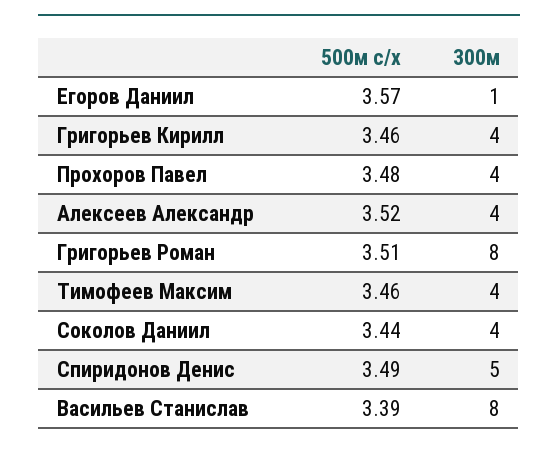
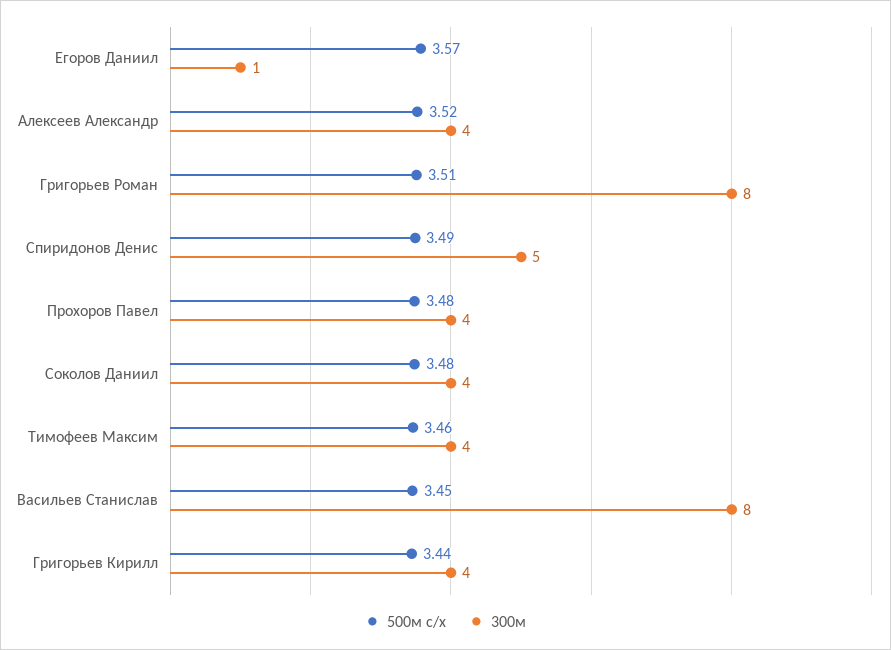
  {
    "500м с/х": {
      "Егоров Даниил": 3.57,
-     "Григорьев Кирилл": 3.46,
+     "Григорьев Кирилл": 3.44,
      "Прохоров Павел": 3.48,
      "Алексеев Александр": 3.52,
      "Григорьев Роман": 3.51,
      "Тимофеев Максим": 3.46,
-     "Соколов Даниил": 3.44,
+     "Соколов Даниил": 3.48,
      "Спиридонов Денис": 3.49,
-     "Васильев Станислав": 3.39
+     "Васильев Станислав": 3.45
    },
    "300м": {
      "Егоров Даниил": 1,
      "Григорьев Кирилл": 4,
      "Прохоров Павел": 4,
      "Алексеев Александр": 4,
      "Григорьев Роман": 8,
      "Тимофеев Максим": 4,
      "Соколов Даниил": 4,
      "Спиридонов Денис": 5,
      "Васильев Станислав": 8
    }
  }

